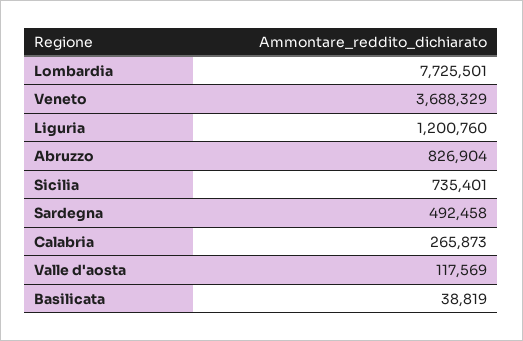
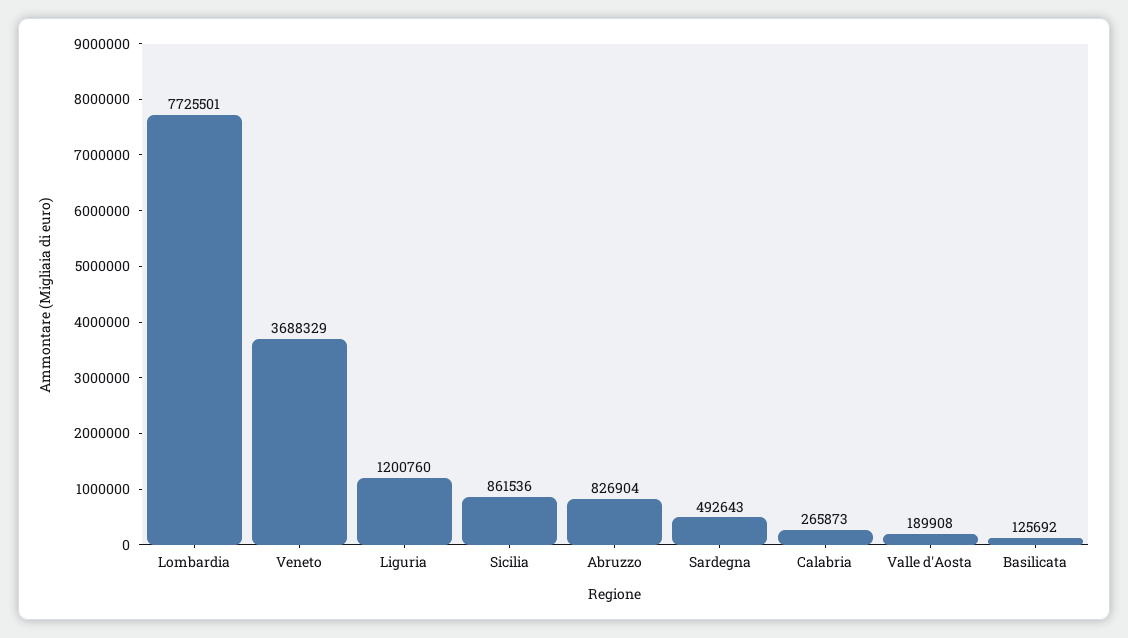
  {
    "Lombardia": 7725501,
    "Veneto": 3688329,
    "Liguria": 1200760,
    "Abruzzo": 826904,
-   "Sicilia": 735401,
+   "Sicilia": 861536,
-   "Sardegna": 492458,
+   "Sardegna": 492643,
    "Calabria": 265873,
-   "Valle d'aosta": 117569,
+   "Valle d'aosta": 189908,
-   "Basilicata": 38819
+   "Basilicata": 125692
  }

